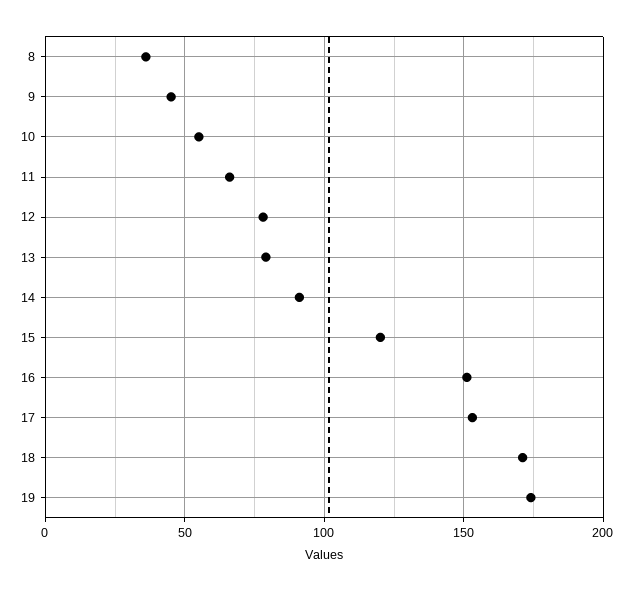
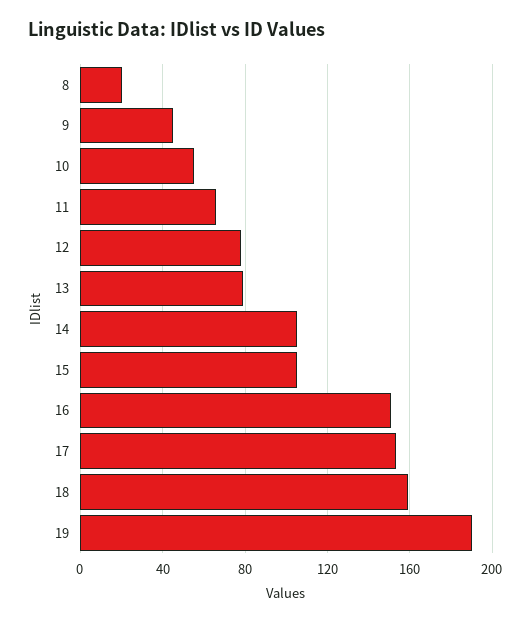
  {
-   "8": 35,
+   "8": 20,
    "9": 45,
    "10": 55,
    "11": 65,
    "12": 80,
    "13": 80,
-   "14": 90,
+   "14": 105,
-   "15": 120,
+   "15": 105,
    "16": 150,
    "17": 155,
-   "18": 170,
+   "18": 160,
-   "19": 175
+   "19": 190
  }

